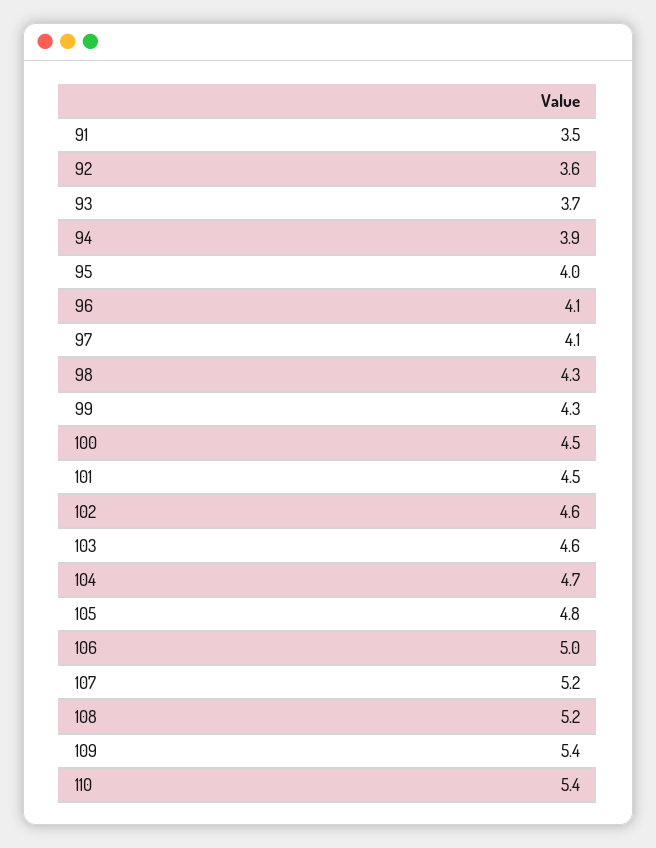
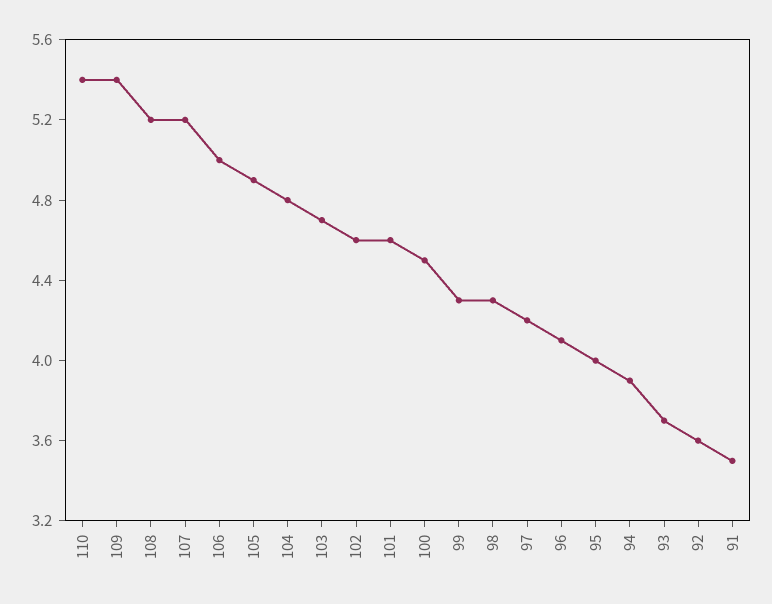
  {
    "91": 3.5,
    "92": 3.6,
    "93": 3.7,
    "94": 3.9,
    "95": 4,
    "96": 4.1,
-   "97": 4.1,
+   "97": 4.2,
    "98": 4.3,
    "99": 4.3,
    "100": 4.5,
-   "101": 4.5,
+   "101": 4.6,
    "102": 4.6,
-   "103": 4.6,
+   "103": 4.7,
-   "104": 4.7,
+   "104": 4.8,
-   "105": 4.8,
+   "105": 4.9,
    "106": 5,
    "107": 5.2,
    "108": 5.2,
    "109": 5.4,
    "110": 5.4
  }

